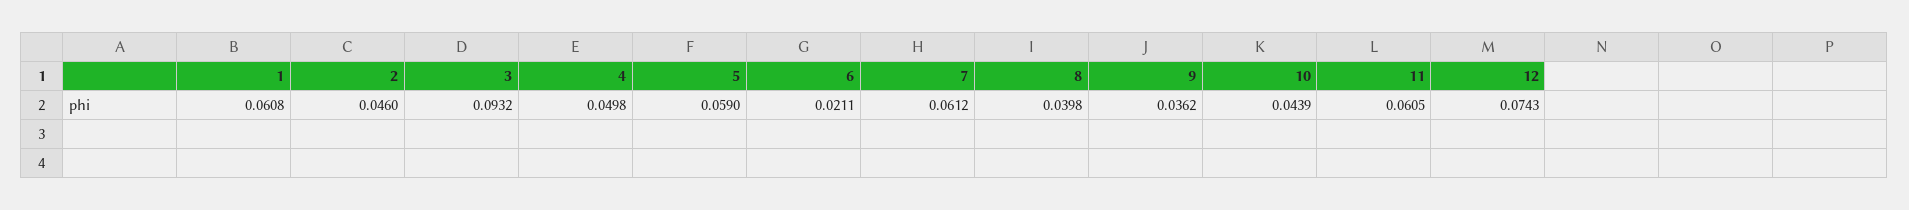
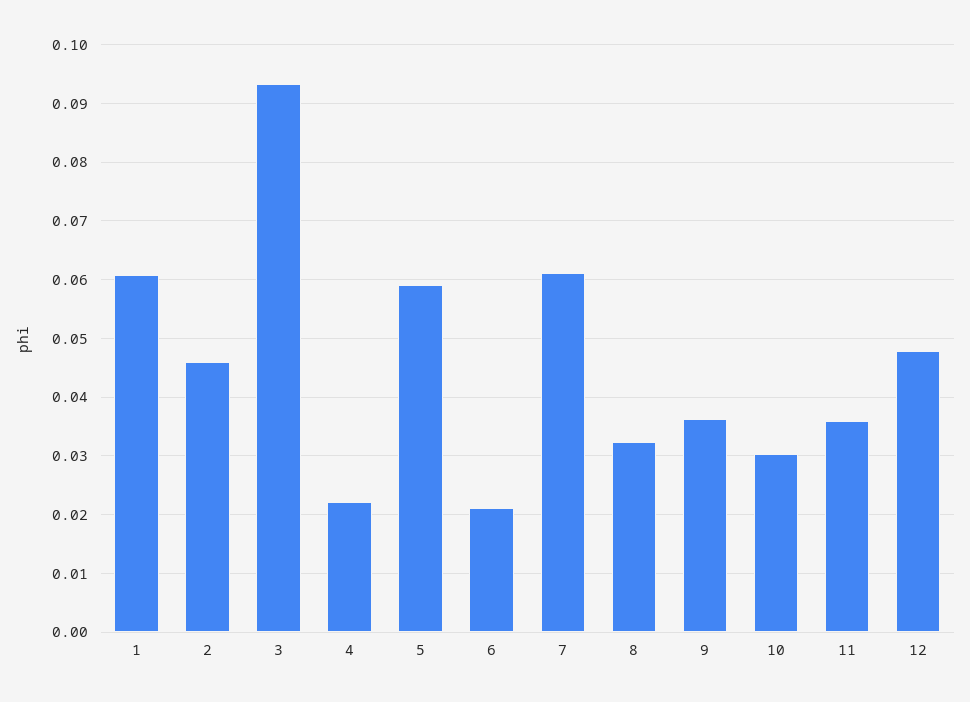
  {
    "1": 0.0608,
    "2": 0.046,
    "3": 0.0932,
-   "4": 0.0498,
+   "4": 0.022,
    "5": 0.059,
    "6": 0.0211,
    "7": 0.0612,
-   "8": 0.0398,
+   "8": 0.032,
    "9": 0.0362,
-   "10": 0.0439,
+   "10": 0.03,
-   "11": 0.0605,
+   "11": 0.036,
-   "12": 0.0743
+   "12": 0.048
  }

